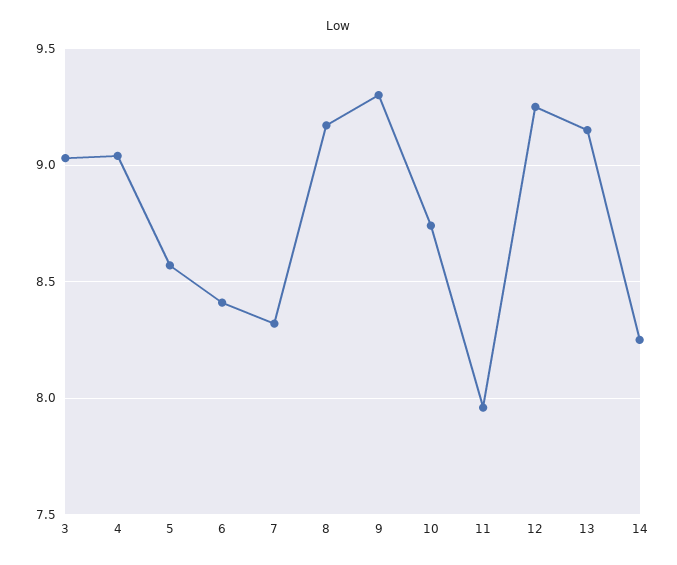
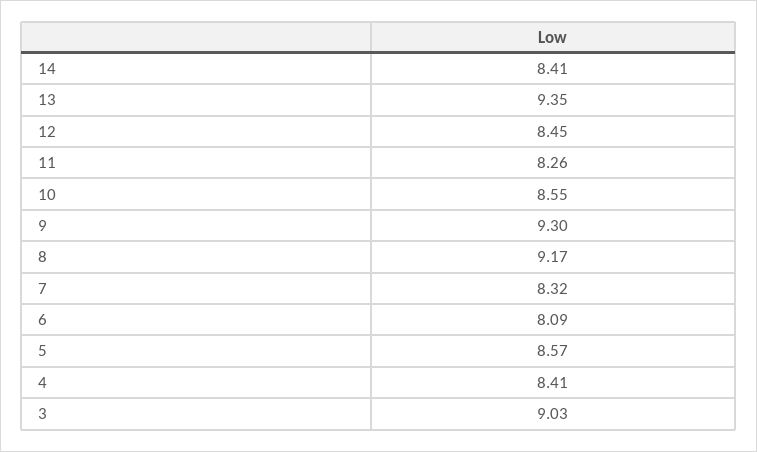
  {
    "3": 9.03,
-   "4": 9.05,
+   "4": 8.41,
    "5": 8.57,
-   "6": 8.4,
+   "6": 8.09,
    "7": 8.32,
    "8": 9.17,
    "9": 9.3,
-   "10": 8.75,
+   "10": 8.55,
-   "11": 7.95,
+   "11": 8.26,
-   "12": 9.25,
+   "12": 8.45,
-   "13": 9.15,
+   "13": 9.35,
-   "14": 8.25
+   "14": 8.41
  }

